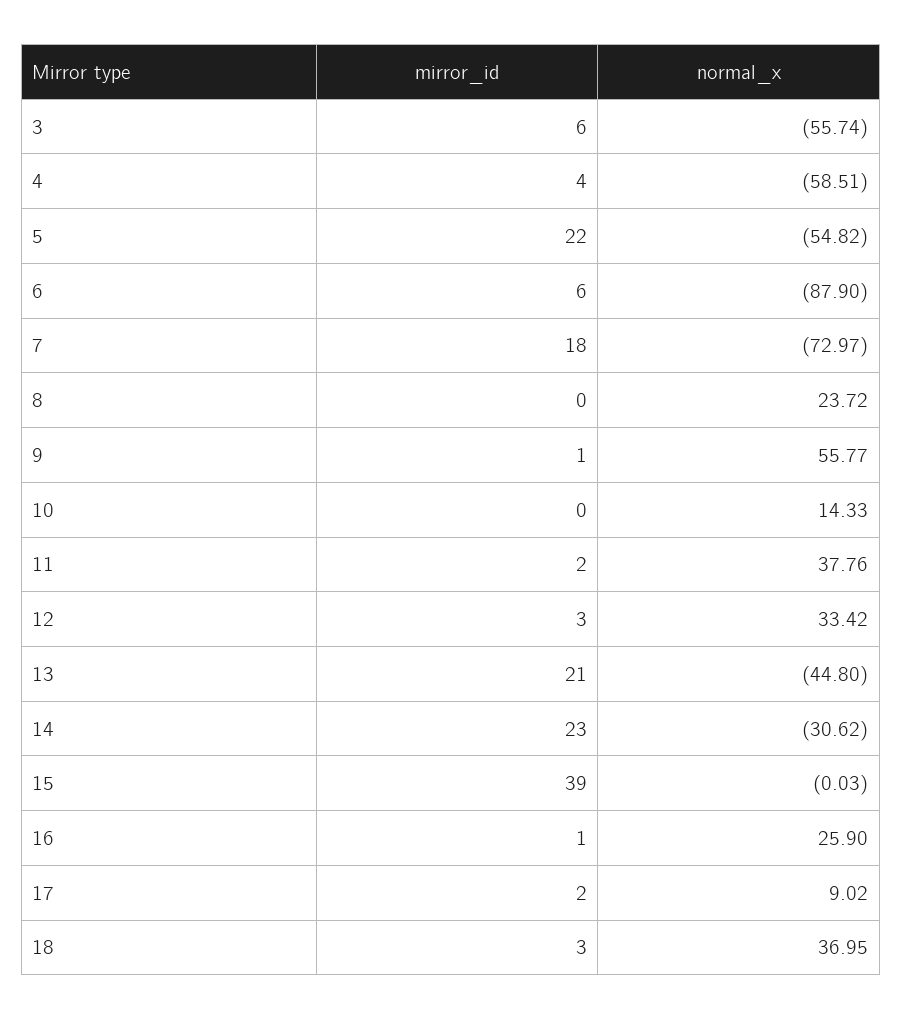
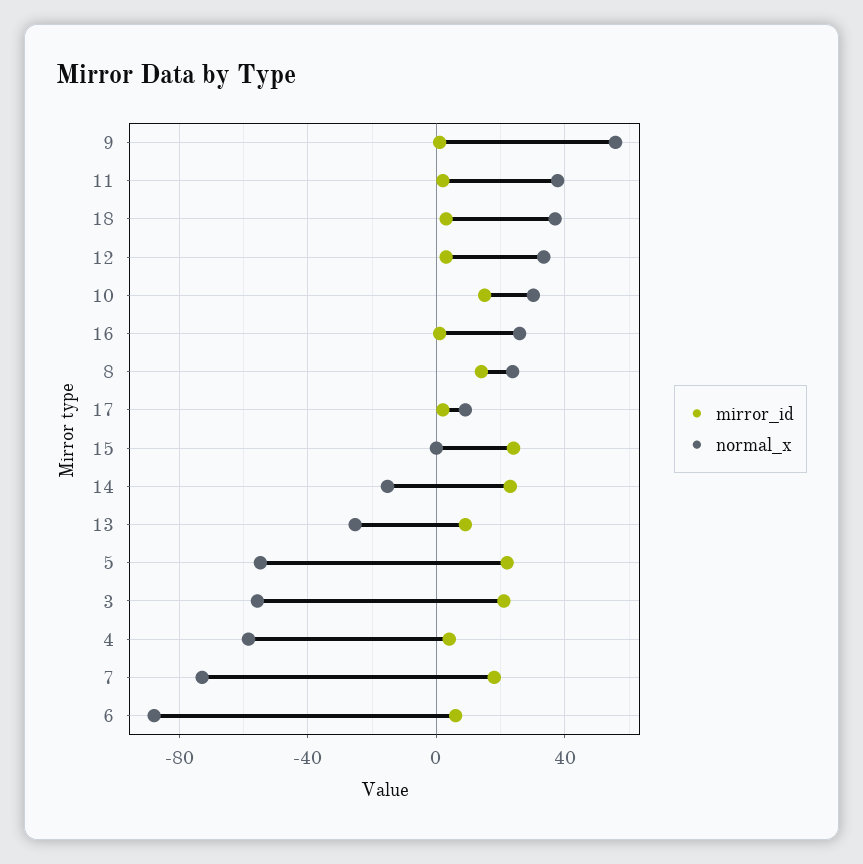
  {
    "mirror_id": {
-     "3": 6,
+     "3": 20,
      "4": 4,
      "5": 22,
      "6": 6,
      "7": 18,
-     "8": 0,
+     "8": 15,
      "9": 1,
-     "10": 0,
+     "10": 15,
      "11": 2,
      "12": 3,
-     "13": 21,
+     "13": 10,
      "14": 23,
-     "15": 39,
+     "15": 25,
      "16": 1,
      "17": 2,
      "18": 3
    },
    "normal_x": {
      "3": -55.74,
      "4": -58.51,
      "5": -54.82,
      "6": -87.9,
      "7": -72.97,
      "8": 23.72,
      "9": 55.77,
-     "10": 14.33,
+     "10": 30,
      "11": 37.76,
      "12": 33.42,
-     "13": -44.8,
+     "13": -25,
-     "14": -30.62,
+     "14": -15,
      "15": -0.03,
      "16": 25.9,
      "17": 9.02,
      "18": 36.95
    }
  }

